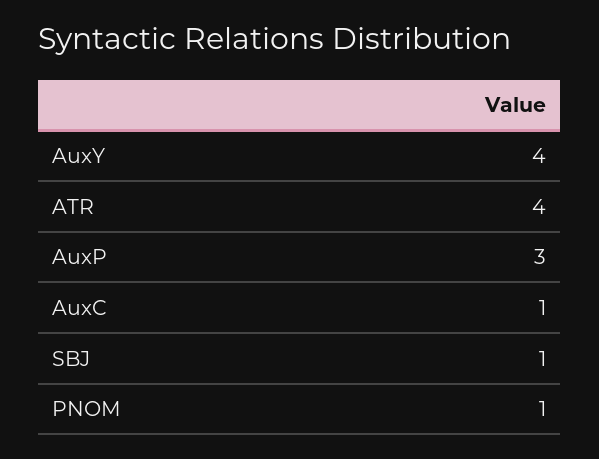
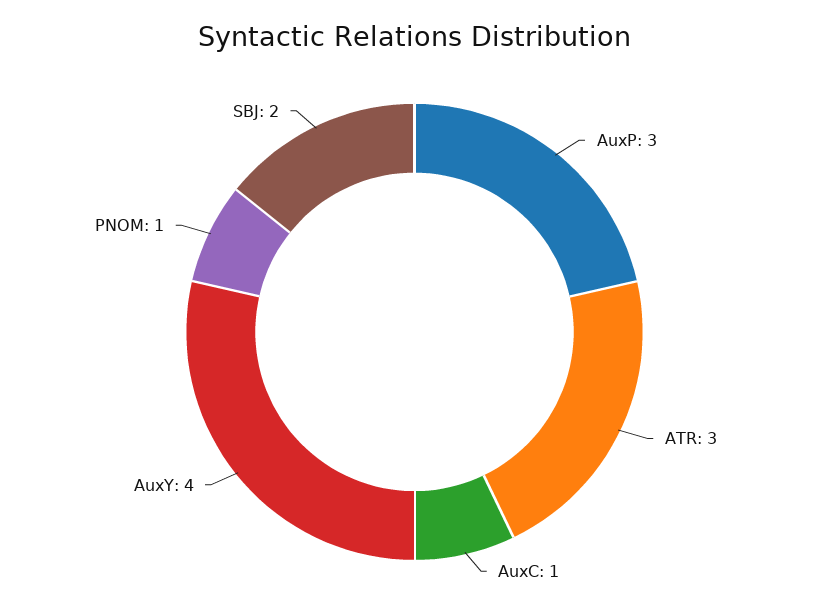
  {
    "AuxY": 4,
-   "ATR": 4,
+   "ATR": 3,
    "AuxP": 3,
    "AuxC": 1,
-   "SBJ": 1,
+   "SBJ": 2,
    "PNOM": 1
  }

